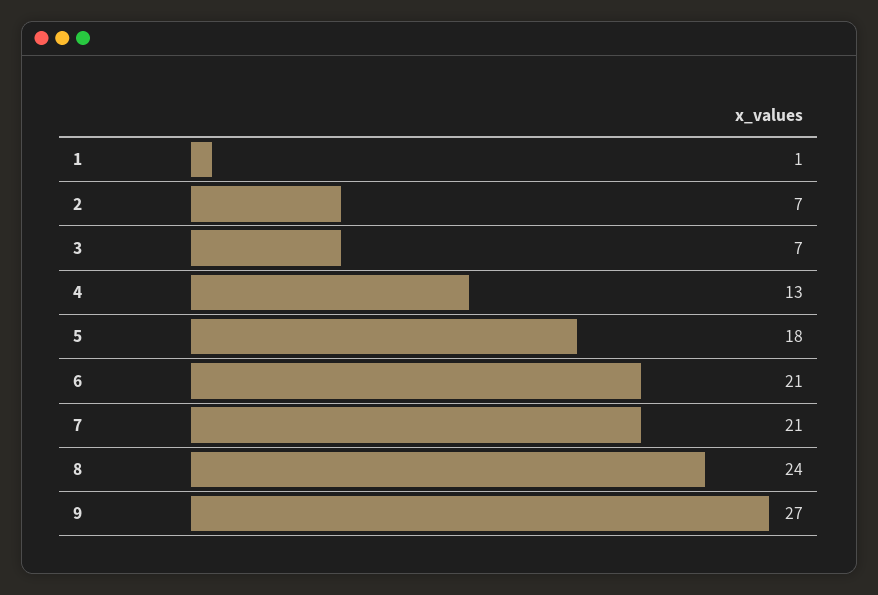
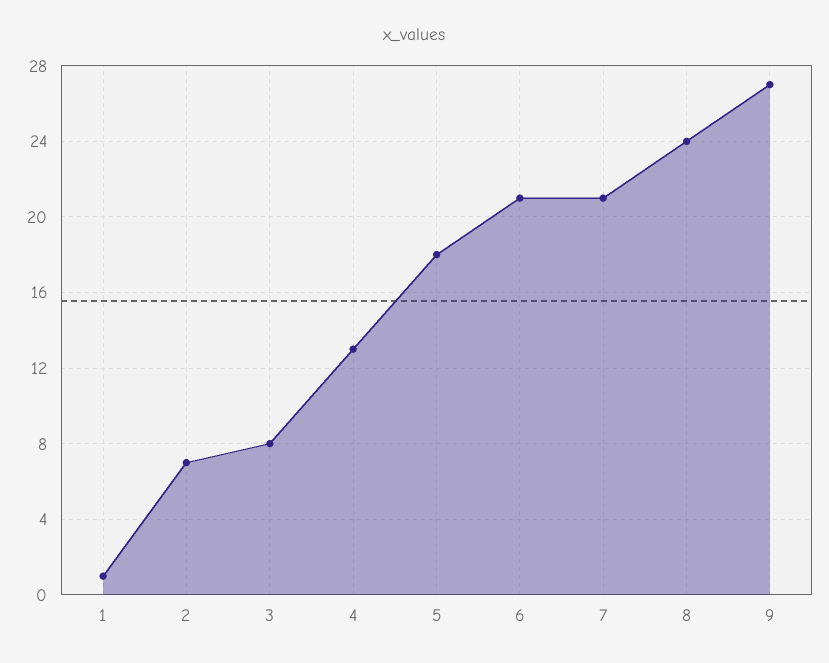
  {
    "1": 1,
    "2": 7,
-   "3": 7,
+   "3": 8,
    "4": 13,
    "5": 18,
    "6": 21,
    "7": 21,
    "8": 24,
    "9": 27
  }

